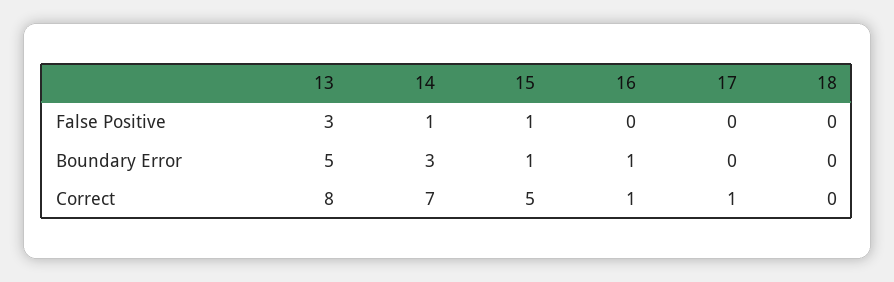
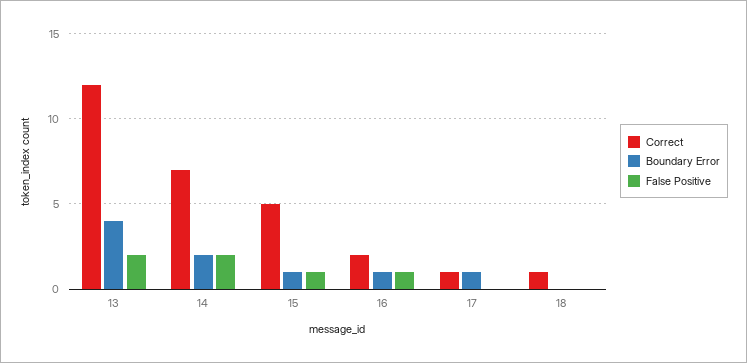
  {
    "False Positive": {
-     "13": 3,
+     "13": 2,
-     "14": 1,
+     "14": 2,
      "15": 1,
-     "16": 0,
+     "16": 1,
      "17": 0,
      "18": 0
    },
    "Boundary Error": {
-     "13": 5,
+     "13": 4,
-     "14": 3,
+     "14": 2,
      "15": 1,
      "16": 1,
-     "17": 0,
+     "17": 1,
      "18": 0
    },
    "Correct": {
-     "13": 8,
+     "13": 12,
      "14": 7,
      "15": 5,
-     "16": 1,
+     "16": 2,
      "17": 1,
-     "18": 0
+     "18": 1
    }
  }

